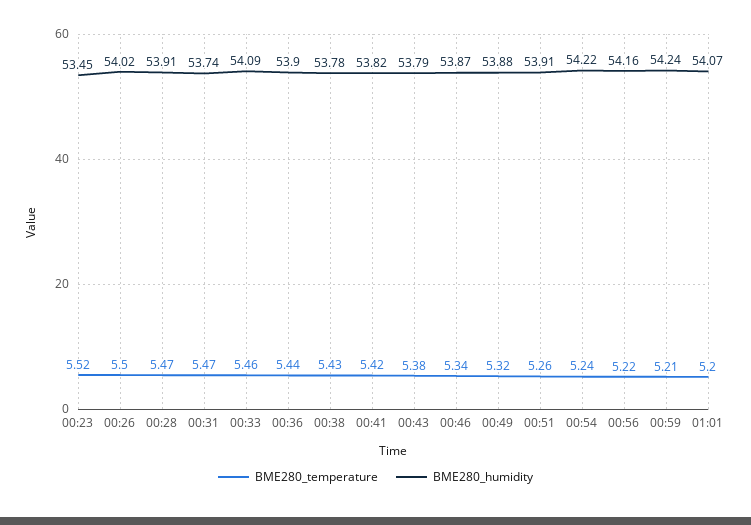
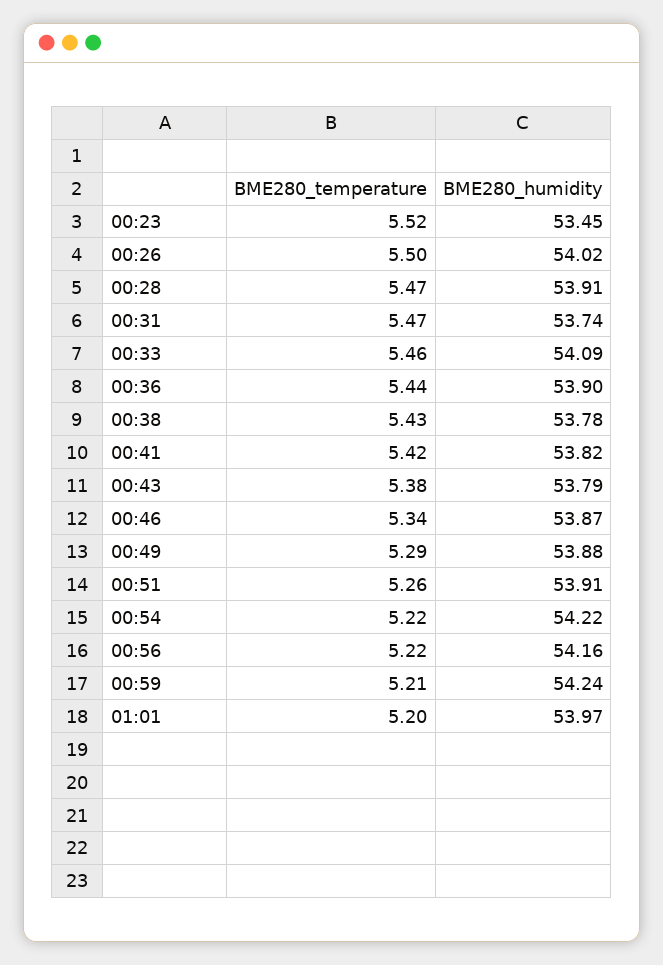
  {
    "BME280_temperature": {
      "00:23": 5.52,
      "00:26": 5.5,
      "00:28": 5.47,
      "00:31": 5.47,
      "00:33": 5.46,
      "00:36": 5.44,
      "00:38": 5.43,
      "00:41": 5.42,
      "00:43": 5.38,
      "00:46": 5.34,
-     "00:49": 5.32,
+     "00:49": 5.29,
      "00:51": 5.26,
-     "00:54": 5.24,
+     "00:54": 5.22,
      "00:56": 5.22,
      "00:59": 5.21,
      "01:01": 5.2
    },
    "BME280_humidity": {
      "00:23": 53.45,
      "00:26": 54.02,
      "00:28": 53.91,
      "00:31": 53.74,
      "00:33": 54.09,
      "00:36": 53.9,
      "00:38": 53.78,
      "00:41": 53.82,
      "00:43": 53.79,
      "00:46": 53.87,
      "00:49": 53.88,
      "00:51": 53.91,
      "00:54": 54.22,
      "00:56": 54.16,
      "00:59": 54.24,
-     "01:01": 54.07
+     "01:01": 53.97
    }
  }

